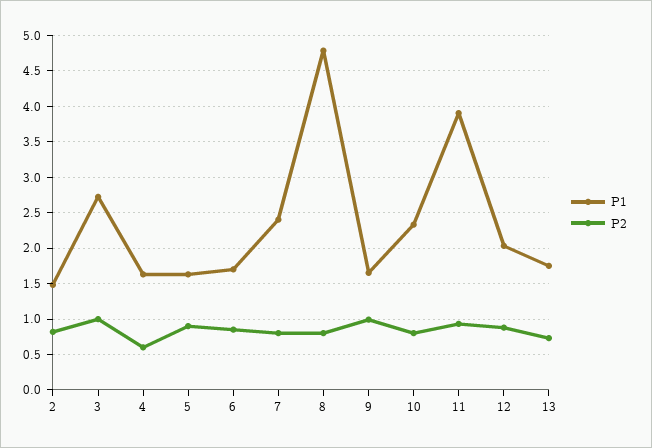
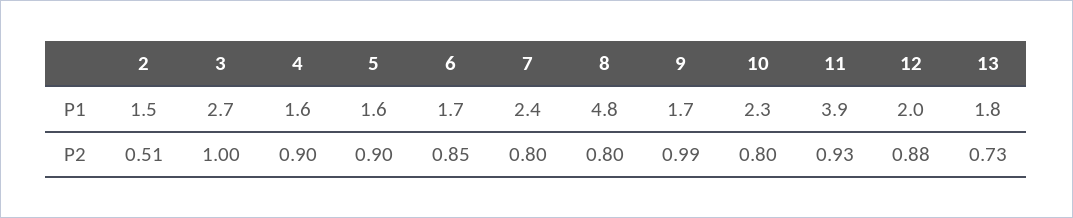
  {
    "P1": {
      "2": 1.5,
      "3": 2.7,
      "4": 1.6,
      "5": 1.6,
      "6": 1.7,
      "7": 2.4,
      "8": 4.8,
      "9": 1.7,
      "10": 2.3,
      "11": 3.9,
      "12": 2,
      "13": 1.8
    },
    "P2": {
-     "2": 0.8,
+     "2": 0.51,
      "3": 1,
-     "4": 0.6,
+     "4": 0.9,
      "5": 0.9,
      "6": 0.85,
      "7": 0.8,
      "8": 0.8,
      "9": 0.99,
      "10": 0.8,
      "11": 0.93,
      "12": 0.88,
      "13": 0.73
    }
  }

